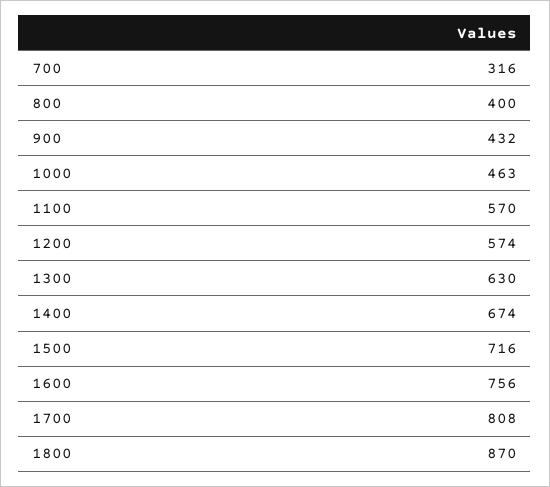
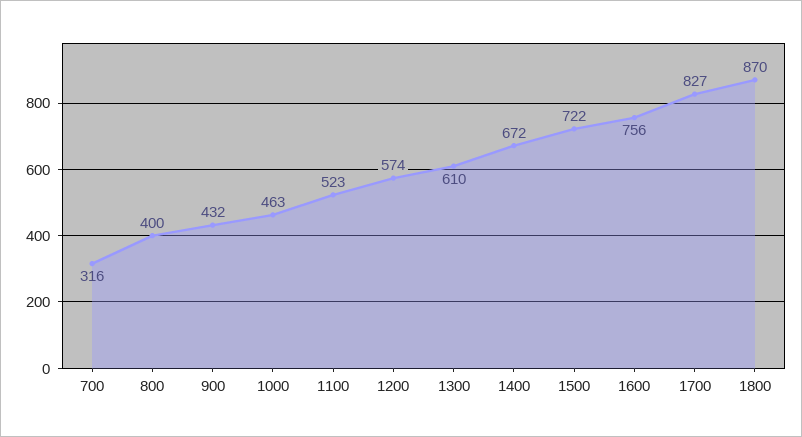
  {
    "700": 316,
    "800": 400,
    "900": 432,
    "1000": 463,
-   "1100": 570,
+   "1100": 523,
    "1200": 574,
-   "1300": 630,
+   "1300": 610,
-   "1400": 674,
+   "1400": 672,
-   "1500": 716,
+   "1500": 722,
    "1600": 756,
-   "1700": 808,
+   "1700": 827,
    "1800": 870
  }

